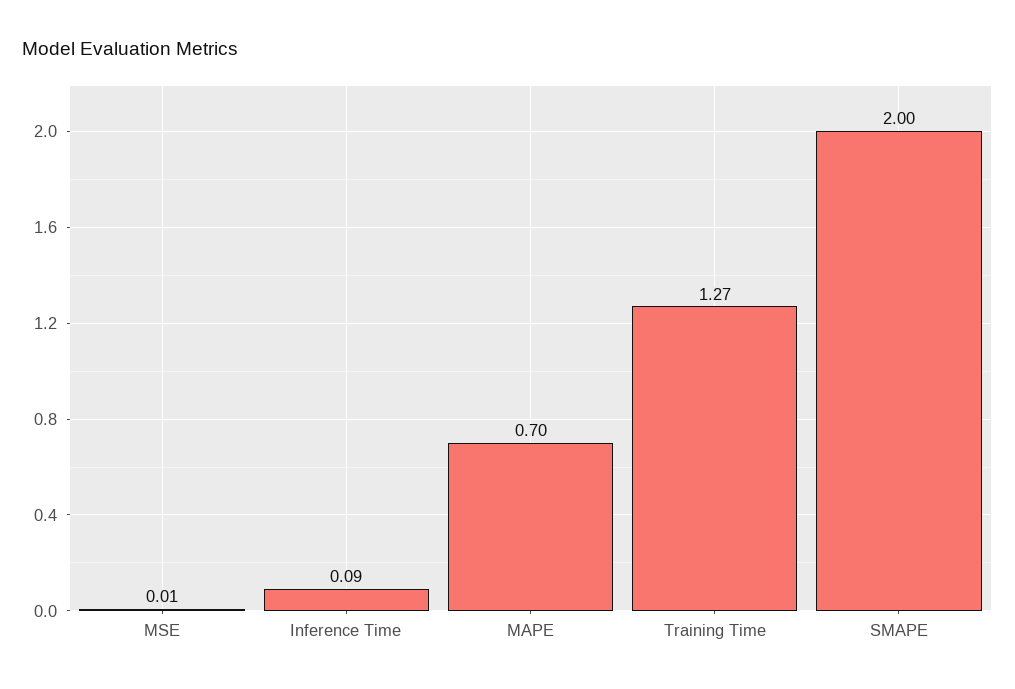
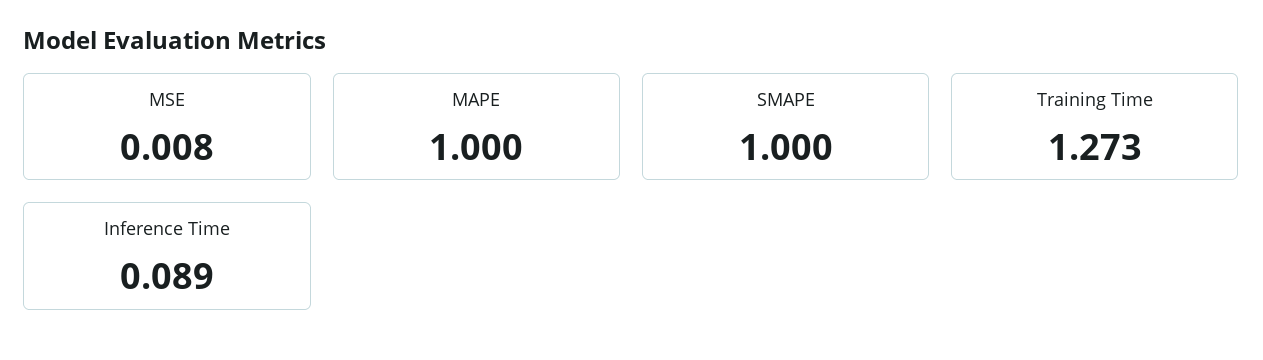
  {
    "MSE": 0.008,
    "Inference Time": 0.089,
-   "MAPE": 0.7,
+   "MAPE": 1,
    "Training Time": 1.273,
-   "SMAPE": 2
+   "SMAPE": 1
  }

